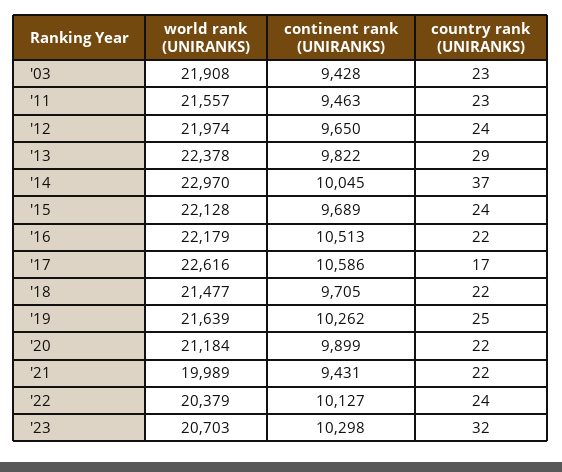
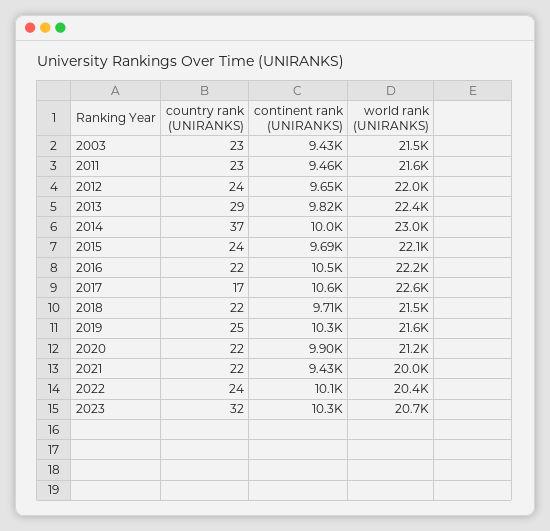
  {
    "world rank (UNIRANKS)": {
-     "'03": 21908,
+     "'03": 21500,
      "'11": 21557,
      "'12": 21974,
      "'13": 22378,
      "'14": 22970,
      "'15": 22128,
      "'16": 22179,
      "'17": 22616,
      "'18": 21477,
      "'19": 21639,
      "'20": 21184,
      "'21": 19989,
      "'22": 20379,
      "'23": 20703
    },
    "continent rank (UNIRANKS)": {
      "'03": 9428,
      "'11": 9463,
      "'12": 9650,
      "'13": 9822,
      "'14": 10045,
      "'15": 9689,
      "'16": 10513,
      "'17": 10586,
      "'18": 9705,
      "'19": 10262,
      "'20": 9899,
      "'21": 9431,
      "'22": 10127,
      "'23": 10298
    },
    "country rank (UNIRANKS)": {
      "'03": 23,
      "'11": 23,
      "'12": 24,
      "'13": 29,
      "'14": 37,
      "'15": 24,
      "'16": 22,
      "'17": 17,
      "'18": 22,
      "'19": 25,
      "'20": 22,
      "'21": 22,
      "'22": 24,
      "'23": 32
    }
  }

